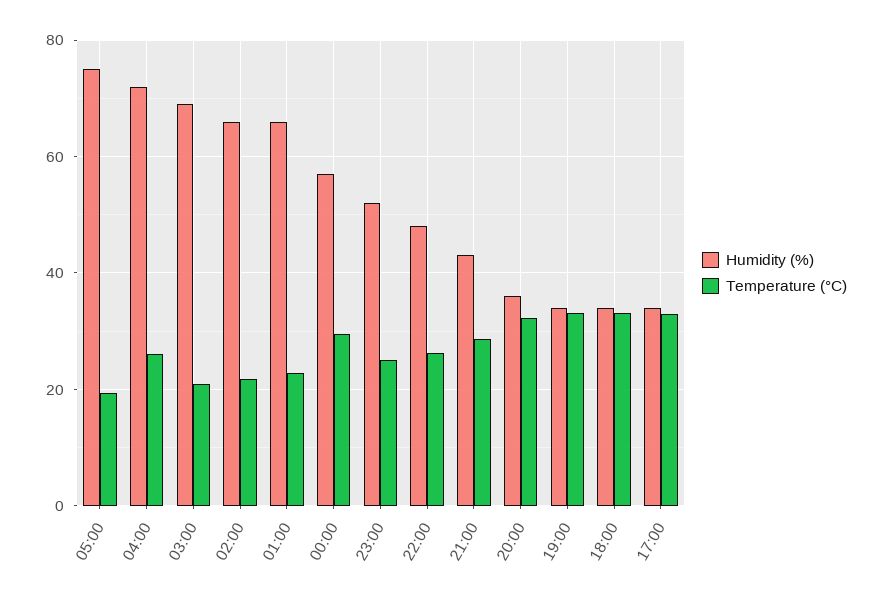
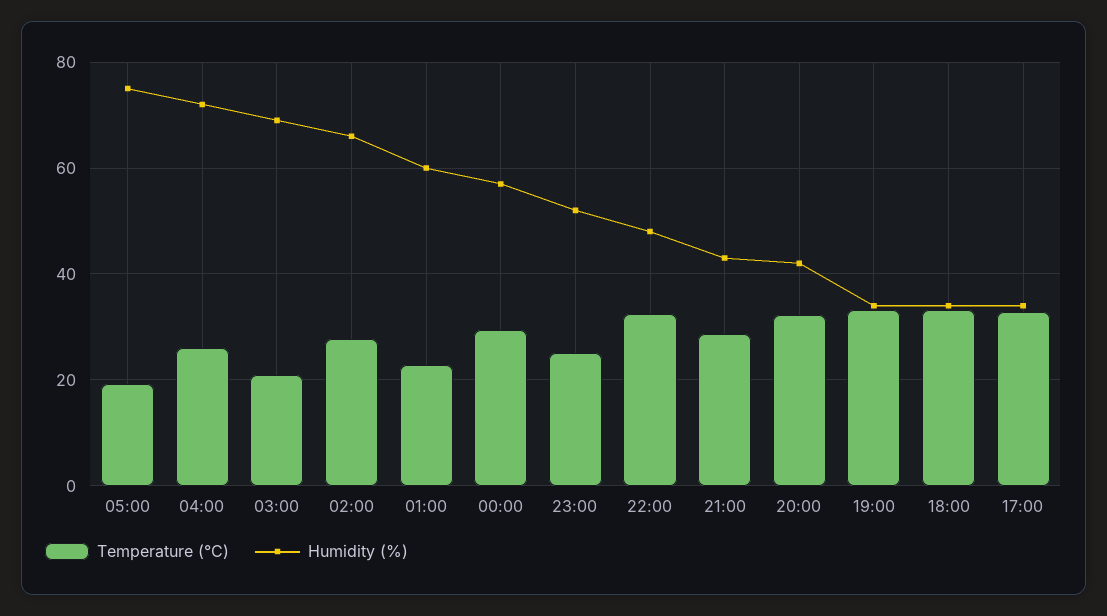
  {
    "Humidity (%)": {
      "05:00": 76,
      "04:00": 72,
      "03:00": 70,
      "02:00": 66,
-     "01:00": 66,
+     "01:00": 60,
      "00:00": 58,
      "23:00": 52,
      "22:00": 48,
      "21:00": 44,
-     "20:00": 36,
+     "20:00": 42,
      "19:00": 34,
      "18:00": 34,
      "17:00": 34
    },
    "Temperature (°C)": {
      "05:00": 20,
      "04:00": 26,
      "03:00": 20,
-     "02:00": 22,
+     "02:00": 28,
      "01:00": 22,
      "00:00": 30,
      "23:00": 26,
-     "22:00": 26,
+     "22:00": 32,
      "21:00": 28,
      "20:00": 32,
      "19:00": 34,
      "18:00": 34,
      "17:00": 32
    }
  }

